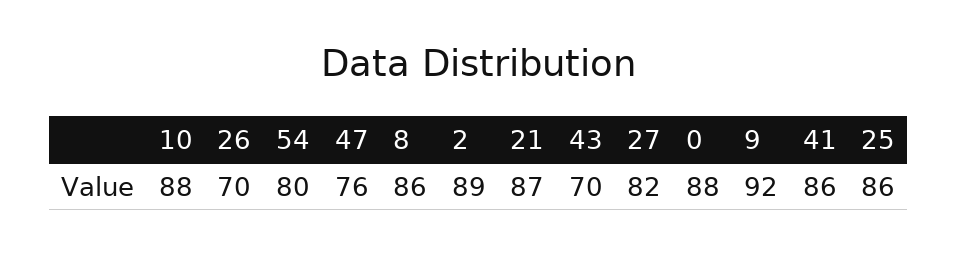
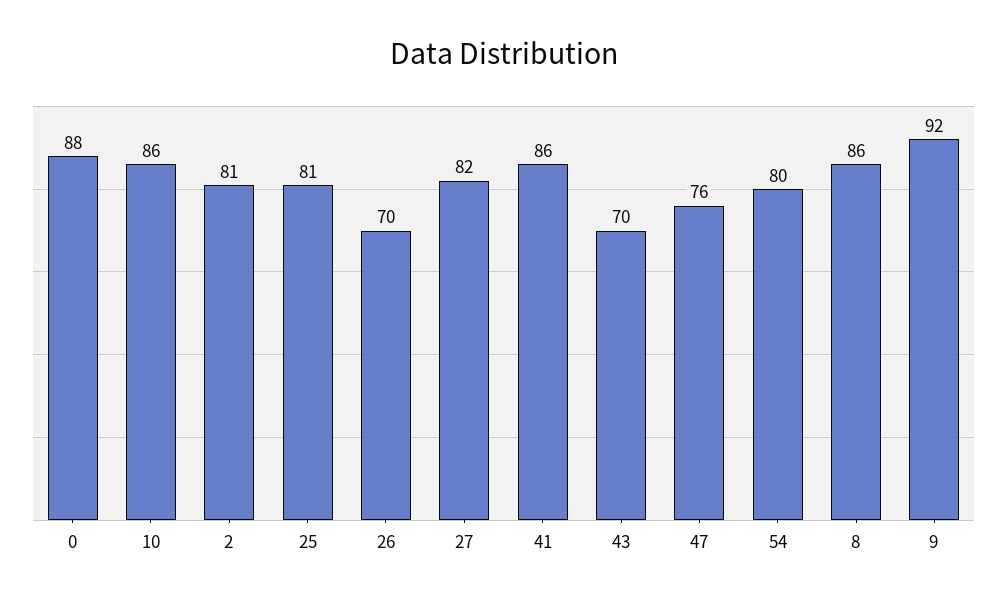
  {
-   "10": 88,
+   "10": 86,
    "26": 70,
    "54": 80,
    "47": 76,
    "8": 86,
-   "2": 89,
+   "2": 81,
-   "21": 87,
    "43": 70,
    "27": 82,
    "0": 88,
    "9": 92,
    "41": 86,
-   "25": 86
+   "25": 81
  }

